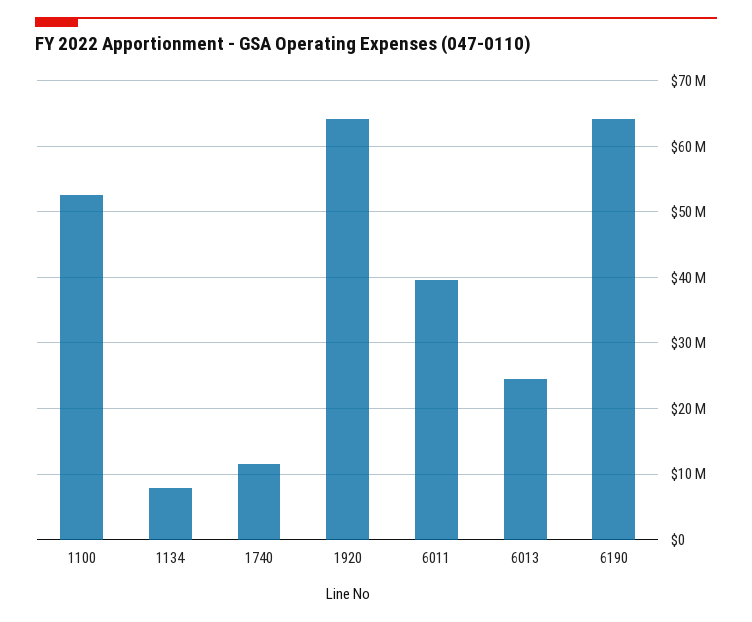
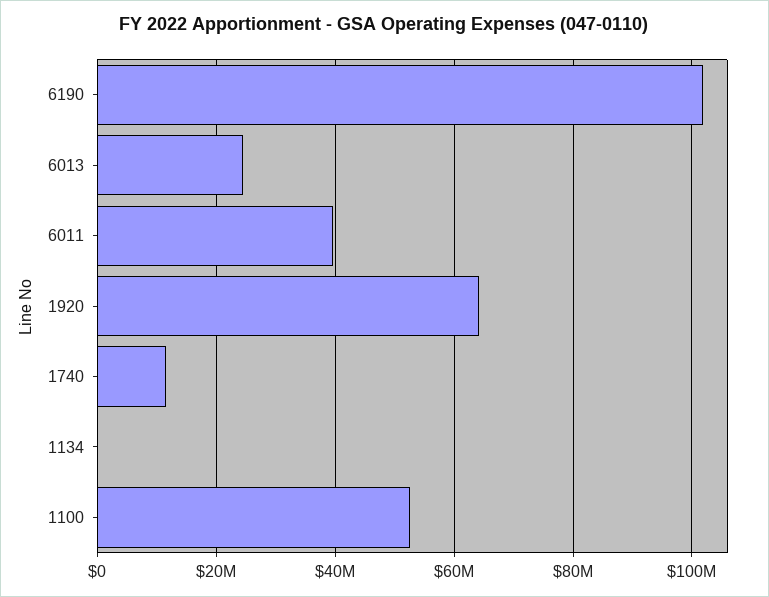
  {
    "1100": 53000000,
-   "1134": 8000000,
+   "1134": 0,
    "1740": 12000000,
    "1920": 64000000,
    "6011": 40000000,
    "6013": 24000000,
-   "6190": 64000000
+   "6190": 102000000
  }

